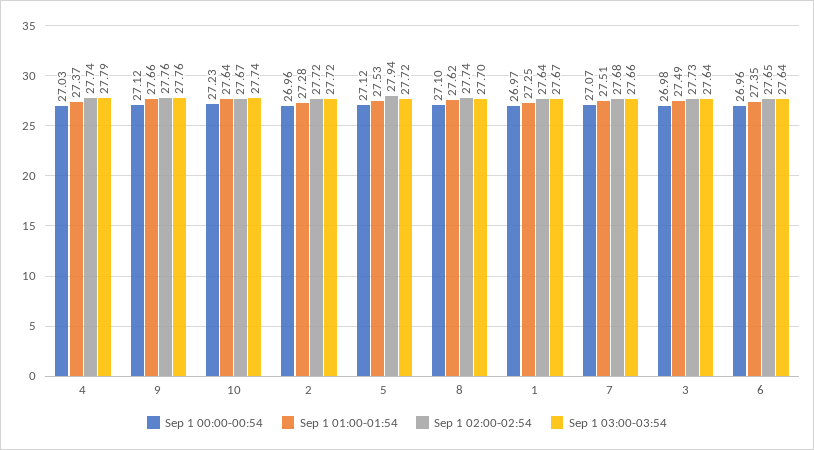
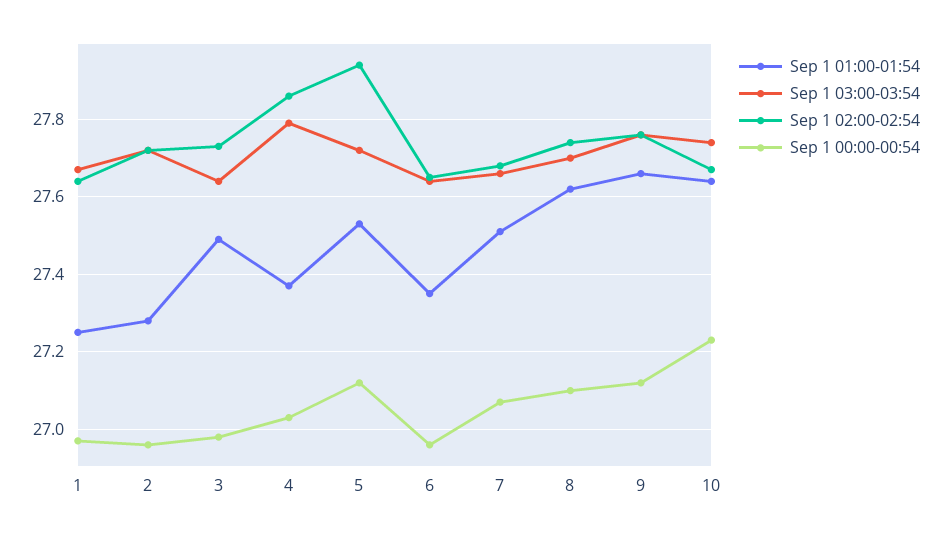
  {
    "Sep 1 00:00-00:54": {
      "4": 27.03,
      "9": 27.12,
      "10": 27.23,
      "2": 26.96,
      "5": 27.12,
      "8": 27.1,
      "1": 26.97,
      "7": 27.07,
      "3": 26.98,
      "6": 26.96
    },
    "Sep 1 01:00-01:54": {
      "4": 27.37,
      "9": 27.66,
      "10": 27.64,
      "2": 27.28,
      "5": 27.53,
      "8": 27.62,
      "1": 27.25,
      "7": 27.51,
      "3": 27.49,
      "6": 27.35
    },
    "Sep 1 02:00-02:54": {
-     "4": 27.74,
+     "4": 27.85,
      "9": 27.76,
      "10": 27.67,
      "2": 27.72,
      "5": 27.94,
      "8": 27.74,
      "1": 27.64,
      "7": 27.68,
      "3": 27.73,
      "6": 27.65
    },
    "Sep 1 03:00-03:54": {
      "4": 27.79,
      "9": 27.76,
      "10": 27.74,
      "2": 27.72,
      "5": 27.72,
      "8": 27.7,
      "1": 27.67,
      "7": 27.66,
      "3": 27.64,
      "6": 27.64
    }
  }

